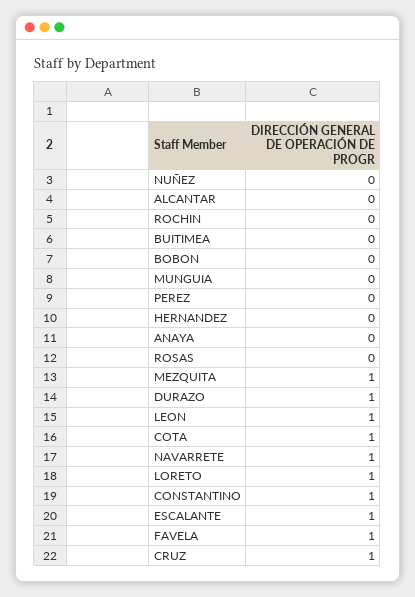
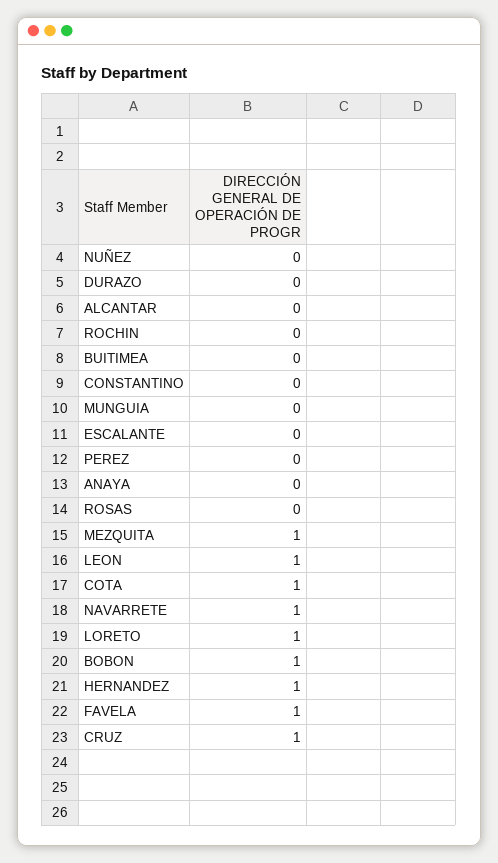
  {
    "NUÑEZ": 0,
    "ALCANTAR": 0,
    "ROCHIN": 0,
    "BUITIMEA": 0,
-   "BOBON": 0,
+   "BOBON": 1,
    "MUNGUIA": 0,
    "PEREZ": 0,
-   "HERNANDEZ": 0,
+   "HERNANDEZ": 1,
    "ANAYA": 0,
    "ROSAS": 0,
    "MEZQUITA": 1,
-   "DURAZO": 1,
+   "DURAZO": 0,
    "LEON": 1,
    "COTA": 1,
    "NAVARRETE": 1,
    "LORETO": 1,
-   "CONSTANTINO": 1,
+   "CONSTANTINO": 0,
-   "ESCALANTE": 1,
+   "ESCALANTE": 0,
    "FAVELA": 1,
    "CRUZ": 1
  }

